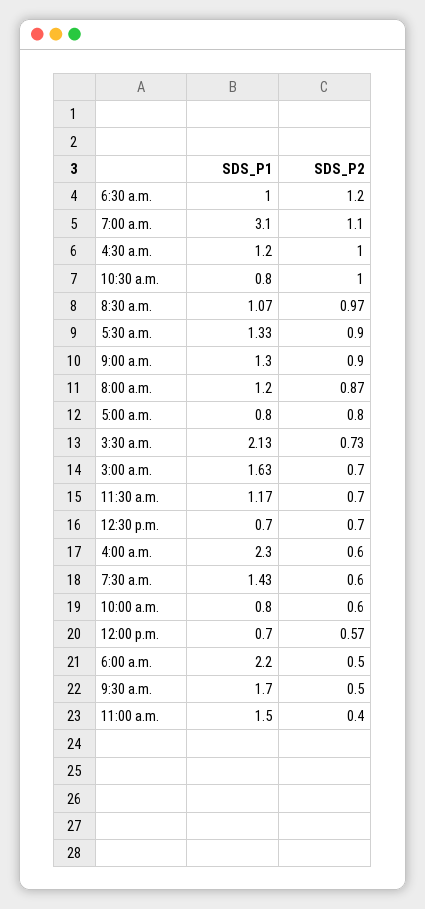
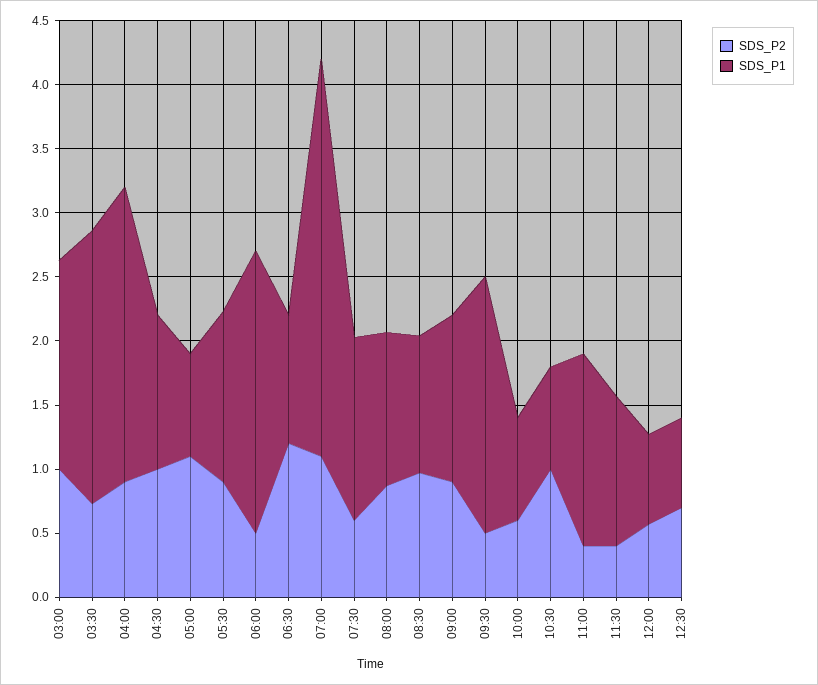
  {
    "SDS_P1": {
      "6:30 a.m.": 1,
      "7:00 a.m.": 3.1,
      "4:30 a.m.": 1.2,
      "10:30 a.m.": 0.8,
      "8:30 a.m.": 1.07,
      "5:30 a.m.": 1.33,
      "9:00 a.m.": 1.3,
      "8:00 a.m.": 1.2,
      "5:00 a.m.": 0.8,
      "3:30 a.m.": 2.13,
      "3:00 a.m.": 1.63,
      "11:30 a.m.": 1.17,
      "12:30 p.m.": 0.7,
      "4:00 a.m.": 2.3,
      "7:30 a.m.": 1.43,
      "10:00 a.m.": 0.8,
      "12:00 p.m.": 0.7,
      "6:00 a.m.": 2.2,
-     "9:30 a.m.": 1.7,
+     "9:30 a.m.": 2,
      "11:00 a.m.": 1.5
    },
    "SDS_P2": {
      "6:30 a.m.": 1.2,
      "7:00 a.m.": 1.1,
      "4:30 a.m.": 1,
      "10:30 a.m.": 1,
      "8:30 a.m.": 0.97,
      "5:30 a.m.": 0.9,
      "9:00 a.m.": 0.9,
      "8:00 a.m.": 0.87,
-     "5:00 a.m.": 0.8,
+     "5:00 a.m.": 1.1,
      "3:30 a.m.": 0.73,
-     "3:00 a.m.": 0.7,
+     "3:00 a.m.": 1,
-     "11:30 a.m.": 0.7,
+     "11:30 a.m.": 0.4,
      "12:30 p.m.": 0.7,
-     "4:00 a.m.": 0.6,
+     "4:00 a.m.": 0.9,
      "7:30 a.m.": 0.6,
      "10:00 a.m.": 0.6,
      "12:00 p.m.": 0.57,
      "6:00 a.m.": 0.5,
      "9:30 a.m.": 0.5,
      "11:00 a.m.": 0.4
    }
  }

